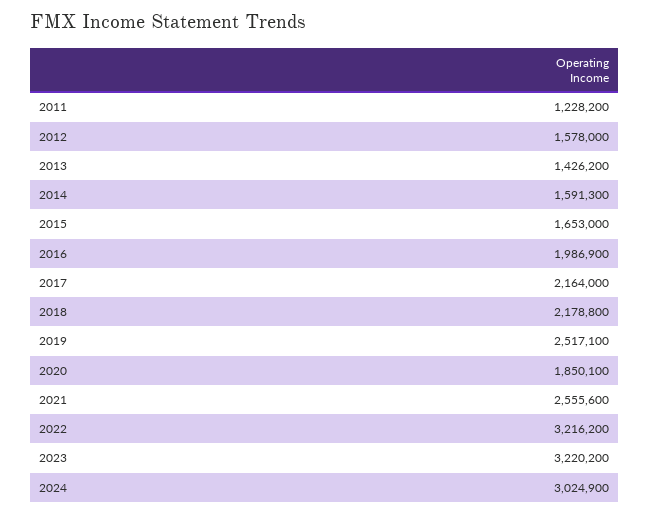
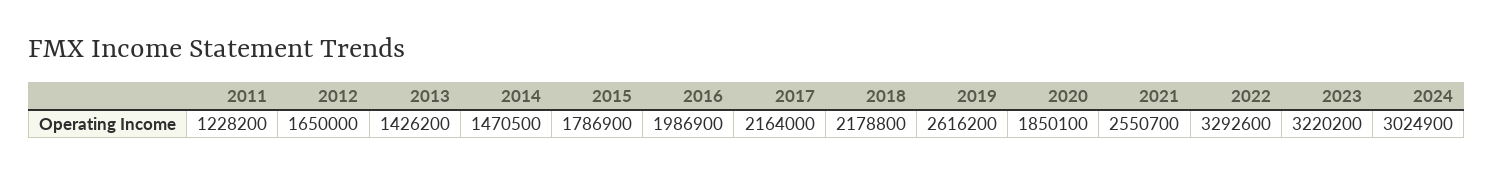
  {
    "2011": 1228200,
-   "2012": 1578000,
+   "2012": 1650000,
    "2013": 1426200,
-   "2014": 1591300,
+   "2014": 1470500,
-   "2015": 1653000,
+   "2015": 1786900,
    "2016": 1986900,
    "2017": 2164000,
    "2018": 2178800,
-   "2019": 2517100,
+   "2019": 2616200,
    "2020": 1850100,
-   "2021": 2555600,
+   "2021": 2550700,
-   "2022": 3216200,
+   "2022": 3292600,
    "2023": 3220200,
    "2024": 3024900
  }

